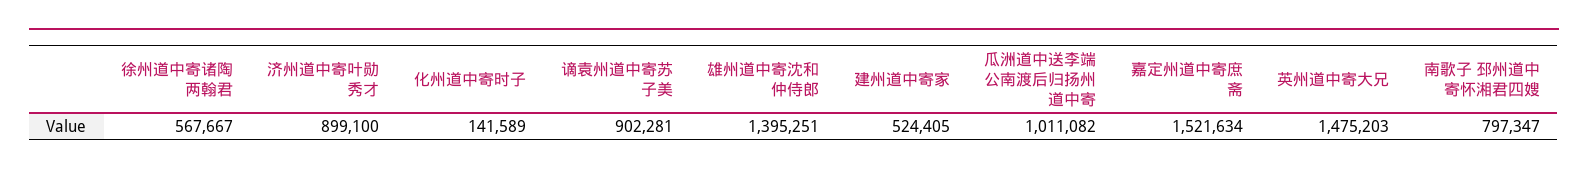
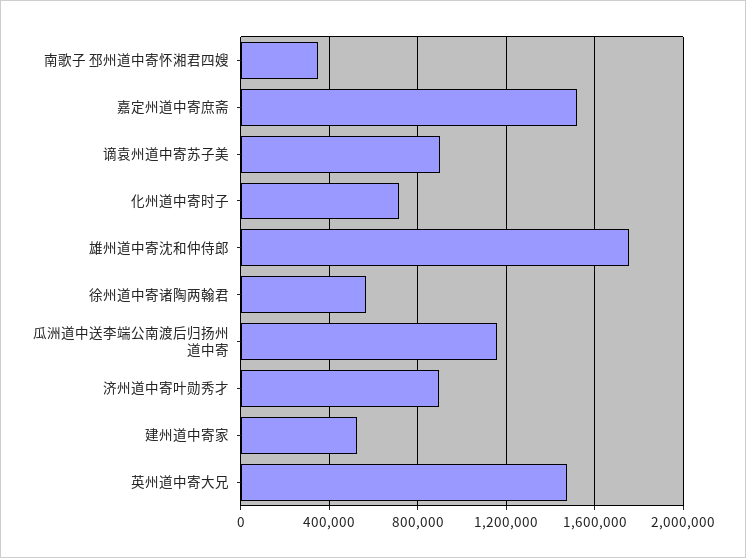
  {
    "徐州道中寄诸陶两翰君": 567667,
    "济州道中寄叶勋秀才": 899100,
-   "化州道中寄时子": 141589,
+   "化州道中寄时子": 700000,
    "谪袁州道中寄苏子美": 902281,
-   "雄州道中寄沈和仲侍郎": 1395251,
+   "雄州道中寄沈和仲侍郎": 1750000,
    "建州道中寄家": 524405,
-   "瓜洲道中送李端公南渡后归扬州道中寄": 1011082,
+   "瓜洲道中送李端公南渡后归扬州道中寄": 1150000,
    "嘉定州道中寄庶斋": 1521634,
    "英州道中寄大兄": 1475203,
-   "南歌子 邳州道中寄怀湘君四嫂": 797347
+   "南歌子 邳州道中寄怀湘君四嫂": 350000
  }

